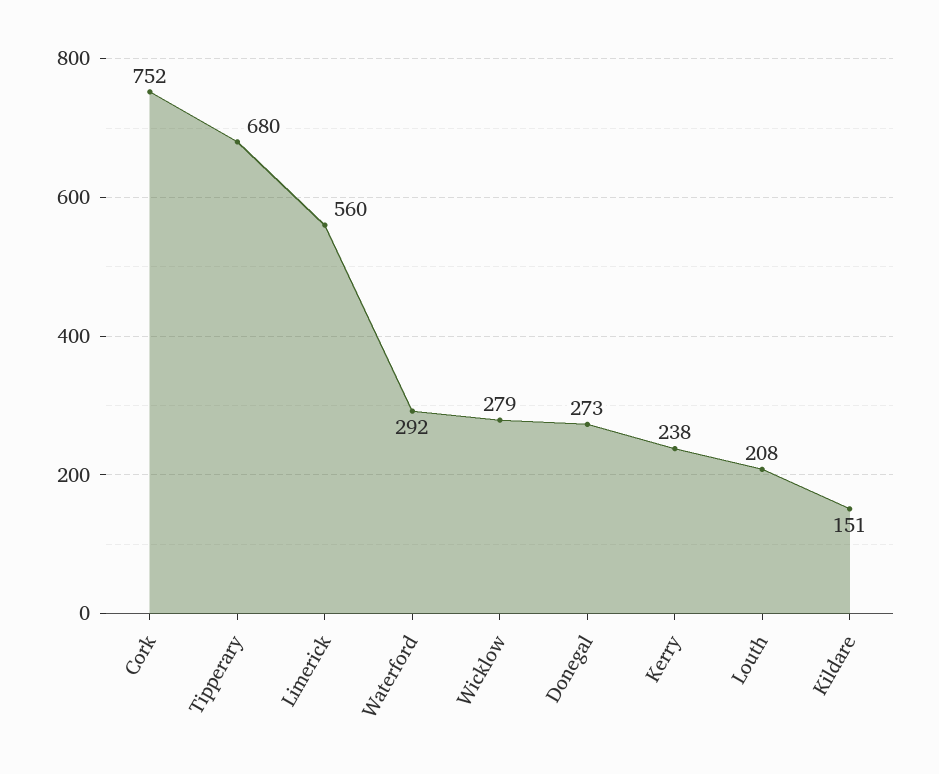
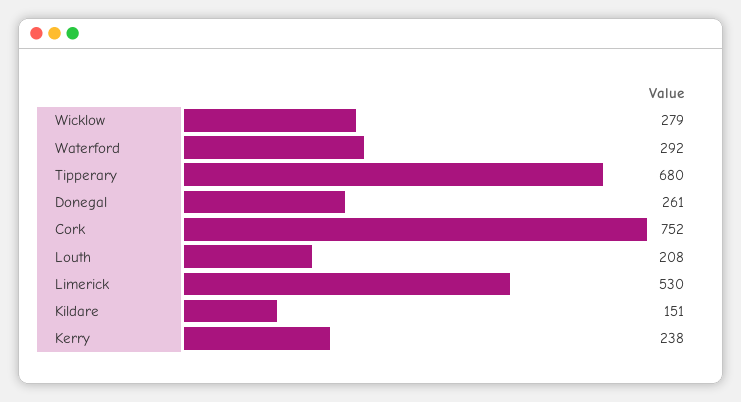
  {
    "Cork": 752,
    "Tipperary": 680,
-   "Limerick": 560,
+   "Limerick": 530,
    "Waterford": 292,
    "Wicklow": 279,
-   "Donegal": 273,
+   "Donegal": 261,
    "Kerry": 238,
    "Louth": 208,
    "Kildare": 151
  }

